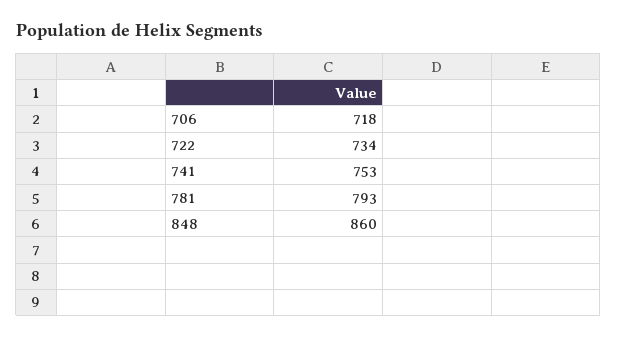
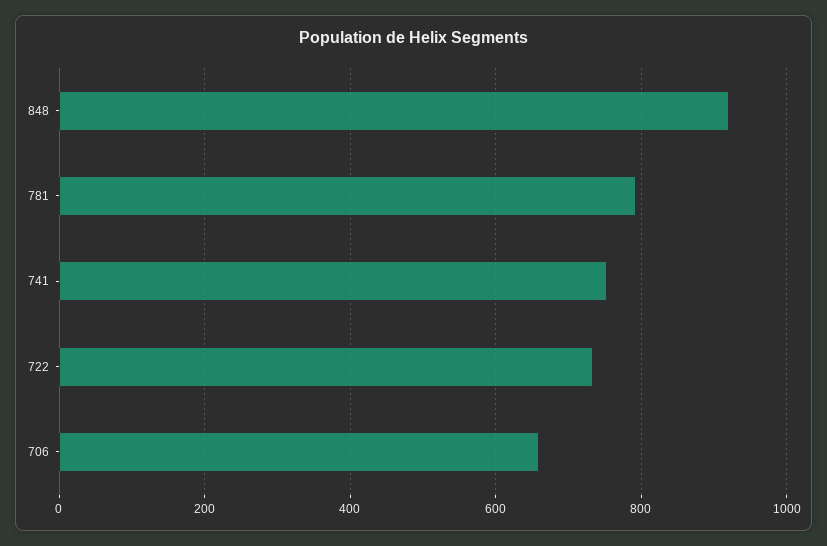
  {
-   "706": 718,
+   "706": 660,
    "722": 734,
    "741": 753,
    "781": 793,
-   "848": 860
+   "848": 920
  }

